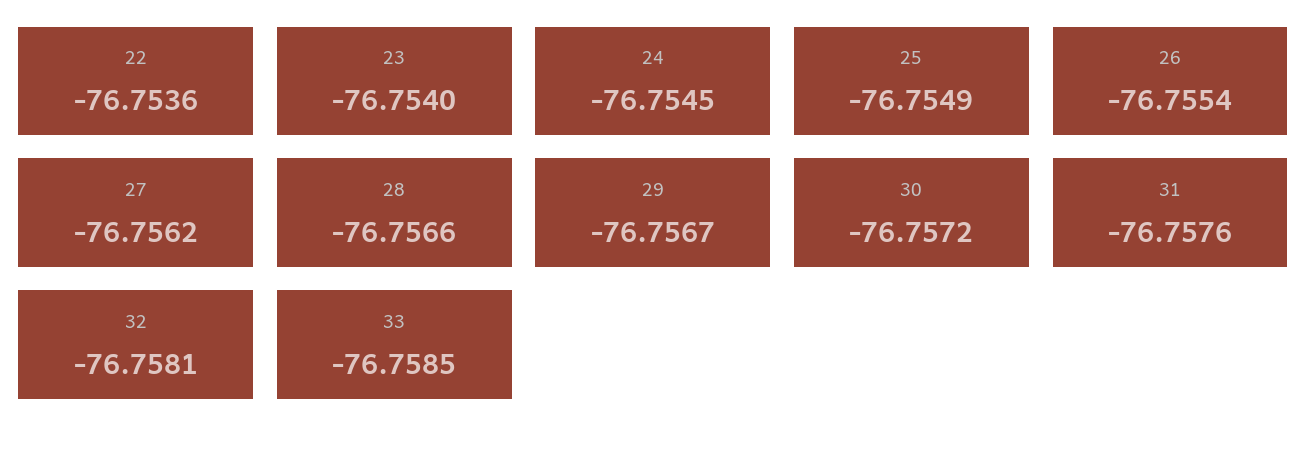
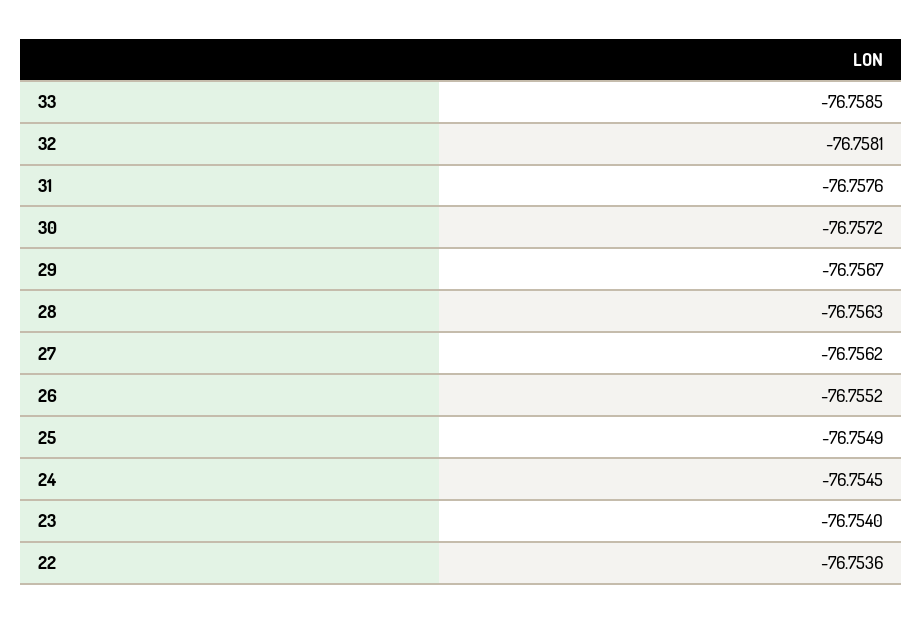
  {
    "22": -76.7536,
    "23": -76.754,
    "24": -76.7545,
    "25": -76.7549,
-   "26": -76.7554,
+   "26": -76.7552,
    "27": -76.7562,
-   "28": -76.7566,
+   "28": -76.7563,
    "29": -76.7567,
    "30": -76.7572,
    "31": -76.7576,
    "32": -76.7581,
    "33": -76.7585
  }

